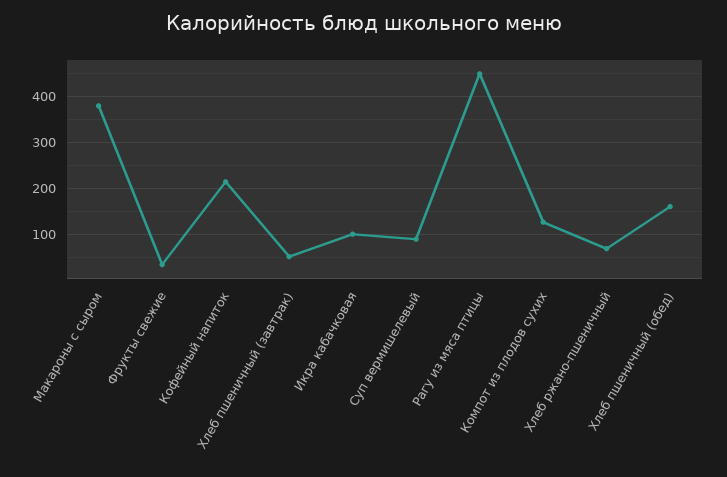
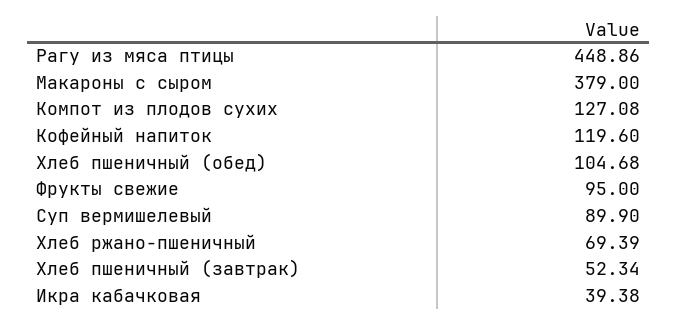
  {
    "Макароны с сыром": 379,
-   "Фрукты свежие": 40,
+   "Фрукты свежие": 95,
-   "Кофейный напиток": 220,
+   "Кофейный напиток": 119.6,
    "Хлеб пшеничный (завтрак)": 52.34,
-   "Икра кабачковая": 100,
+   "Икра кабачковая": 39.38,
    "Суп вермишелевый": 89.9,
    "Рагу из мяса птицы": 448.86,
    "Компот из плодов сухих": 127.08,
    "Хлеб ржано-пшеничный": 69.39,
-   "Хлеб пшеничный (обед)": 160
+   "Хлеб пшеничный (обед)": 104.68
  }

